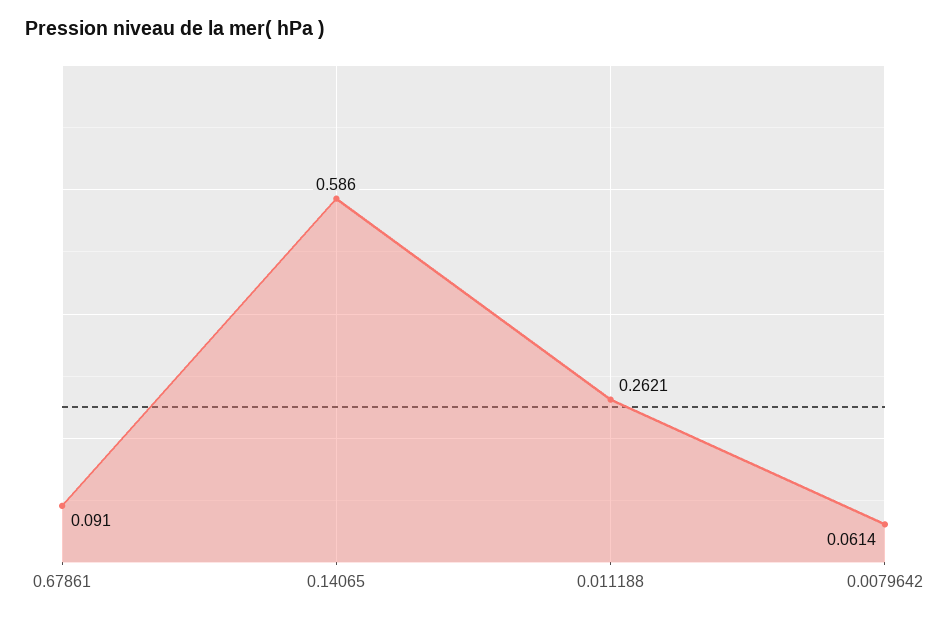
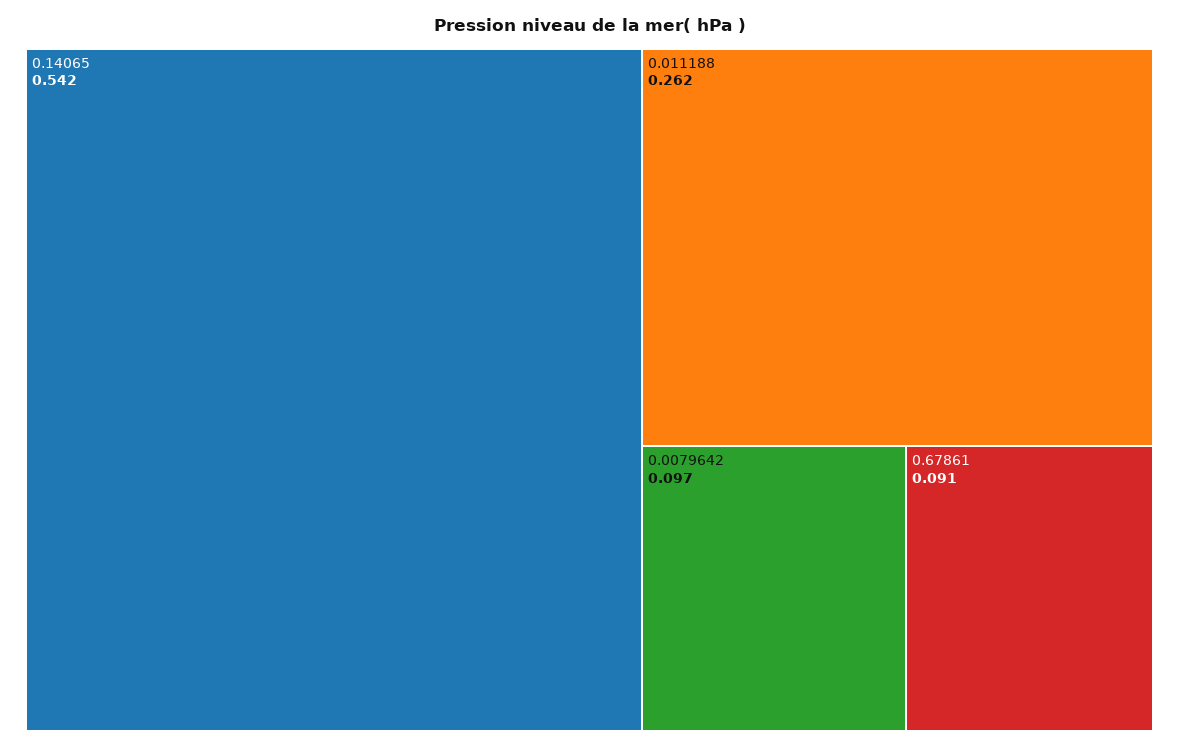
  {
    "0.67861": 0.091,
-   "0.14065": 0.586,
+   "0.14065": 0.542,
    "0.011188": 0.2621,
-   "0.0079642": 0.0614
+   "0.0079642": 0.097
  }

